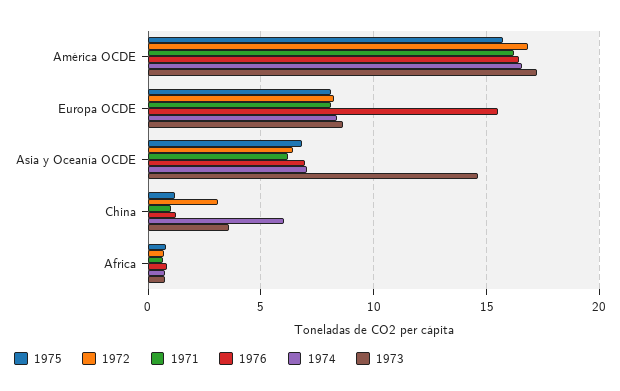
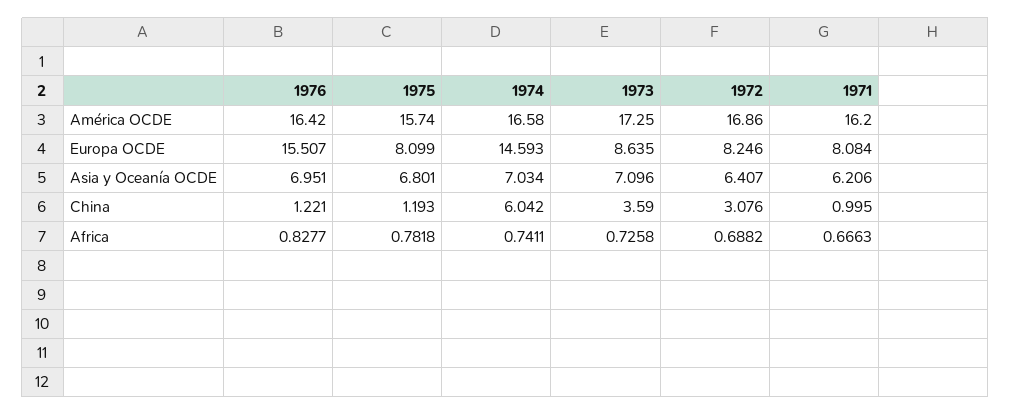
  {
    "1975": {
      "América OCDE": 15.74,
      "Europa OCDE": 8.099,
      "Asia y Oceanía OCDE": 6.801,
      "China": 1.193,
      "Africa": 0.7818
    },
    "1972": {
      "América OCDE": 16.86,
      "Europa OCDE": 8.246,
      "Asia y Oceanía OCDE": 6.407,
      "China": 3.076,
      "Africa": 0.6882
    },
    "1971": {
      "América OCDE": 16.2,
      "Europa OCDE": 8.084,
      "Asia y Oceanía OCDE": 6.206,
      "China": 0.995,
      "Africa": 0.6663
    },
    "1976": {
      "América OCDE": 16.42,
      "Europa OCDE": 15.507,
      "Asia y Oceanía OCDE": 6.951,
      "China": 1.221,
      "Africa": 0.8277
    },
    "1974": {
      "América OCDE": 16.58,
-     "Europa OCDE": 8.5,
+     "Europa OCDE": 14.593,
      "Asia y Oceanía OCDE": 7.034,
      "China": 6.042,
      "Africa": 0.7411
    },
    "1973": {
      "América OCDE": 17.25,
      "Europa OCDE": 8.635,
-     "Asia y Oceanía OCDE": 14.5,
+     "Asia y Oceanía OCDE": 7.096,
      "China": 3.59,
      "Africa": 0.7258
    }
  }

